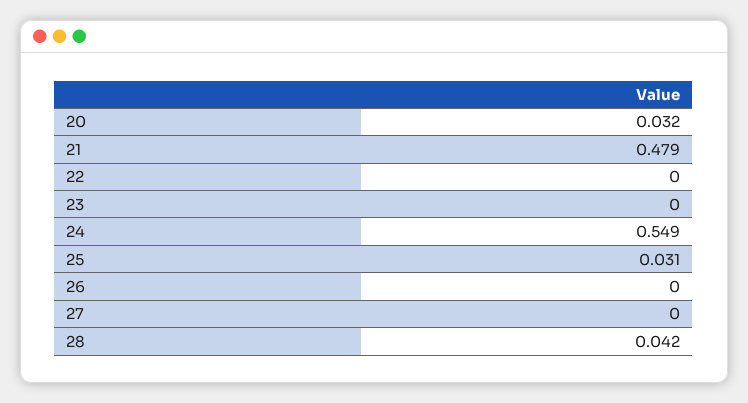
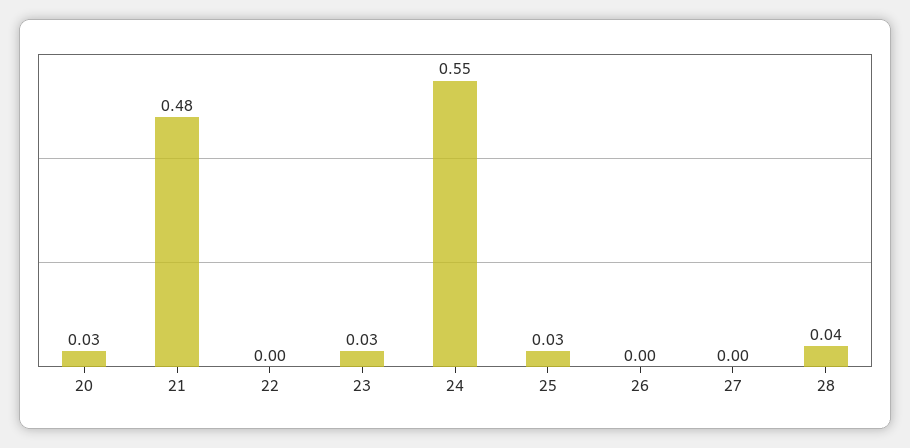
  {
    "20": 0.032,
    "21": 0.479,
    "22": 0,
-   "23": 0,
+   "23": 0.03,
    "24": 0.549,
    "25": 0.031,
    "26": 0,
    "27": 0,
    "28": 0.042
  }

